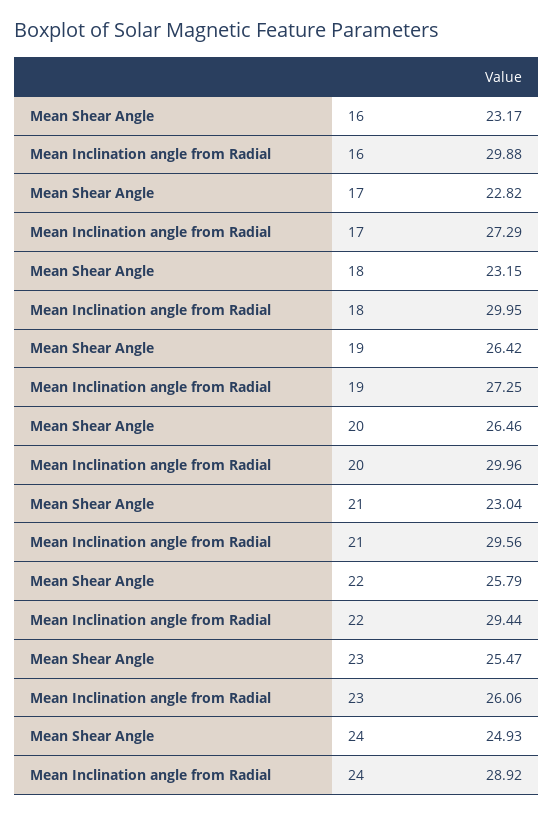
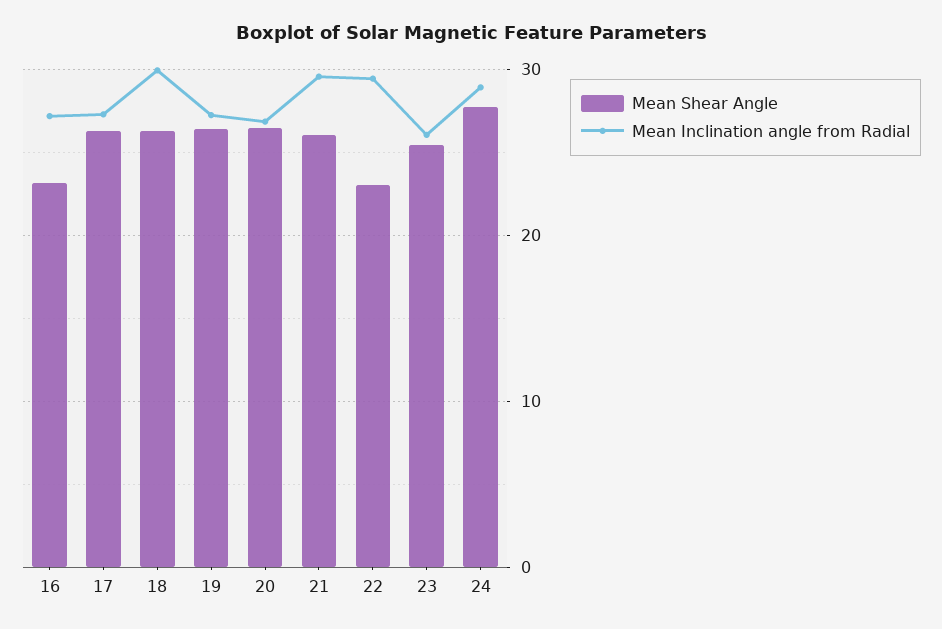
  {
    "Mean Shear Angle": {
      "16": 23.17,
-     "17": 22.82,
+     "17": 26,
-     "18": 23.15,
+     "18": 26,
      "19": 26.42,
      "20": 26.46,
-     "21": 23.04,
+     "21": 26,
-     "22": 25.79,
+     "22": 23,
      "23": 25.47,
-     "24": 24.93
+     "24": 28
    },
    "Mean Inclination angle from Radial": {
-     "16": 29.88,
+     "16": 27,
      "17": 27.29,
      "18": 29.95,
      "19": 27.25,
-     "20": 29.96,
+     "20": 27,
      "21": 29.56,
      "22": 29.44,
      "23": 26.06,
      "24": 28.92
    }
  }

